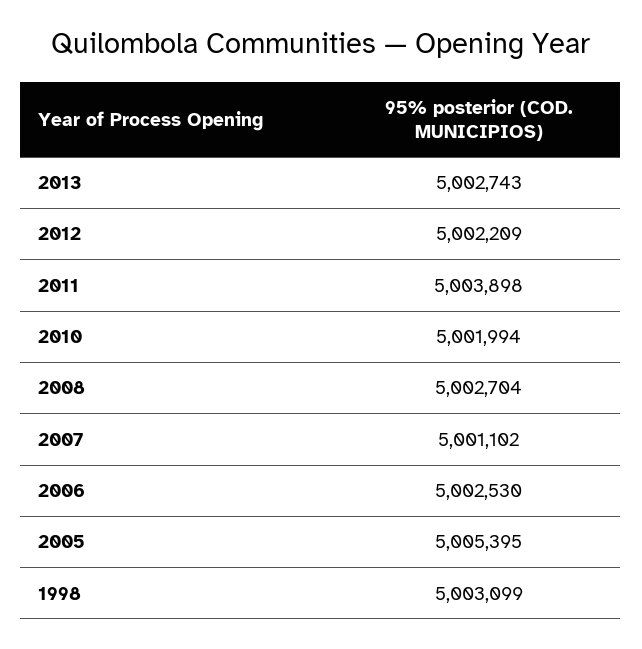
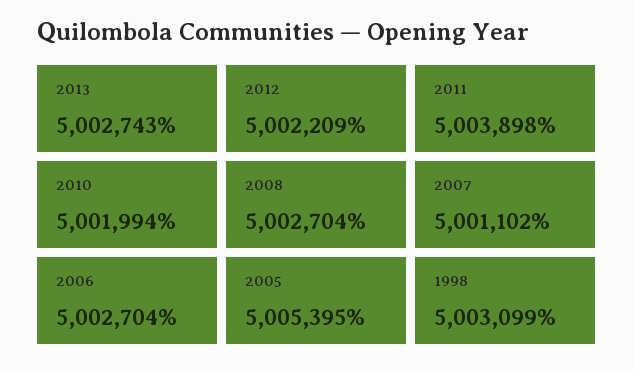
  {
    "2013": 5002743,
    "2012": 5002209,
    "2011": 5003898,
    "2010": 5001994,
    "2008": 5002704,
    "2007": 5001102,
-   "2006": 5002530,
+   "2006": 5002704,
    "2005": 5005395,
    "1998": 5003099
  }

